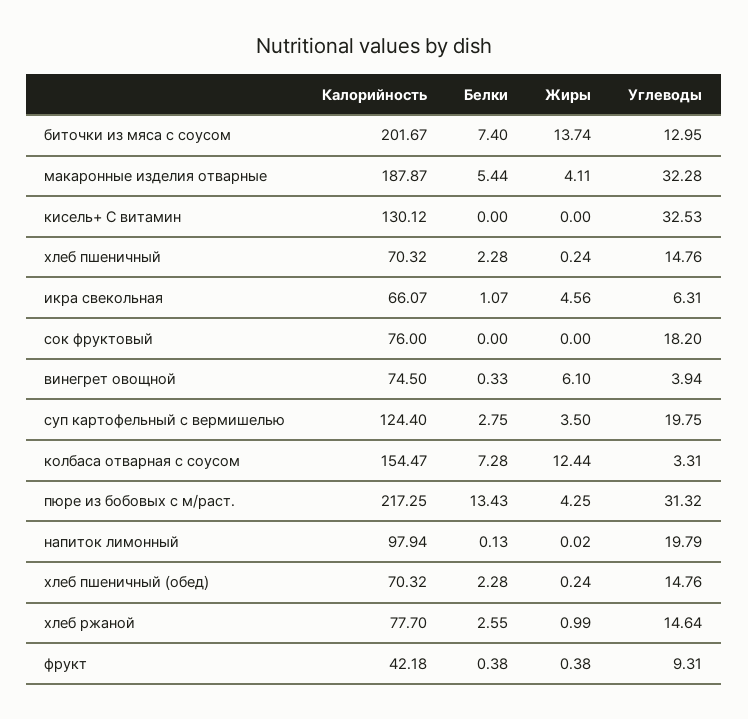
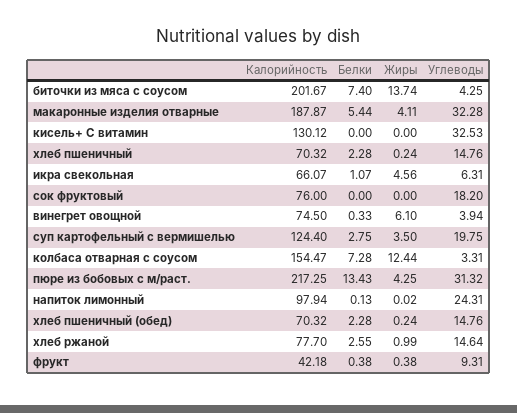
  {
    "Калорийность": {
      "биточки из мяса с соусом": 201.67,
      "макаронные изделия отварные": 187.87,
      "кисель+ С витамин": 130.12,
      "хлеб пшеничный": 70.32,
      "икра свекольная": 66.07,
      "сок фруктовый": 76,
      "винегрет овощной": 74.5,
      "суп картофельный с вермишелью": 124.4,
      "колбаса отварная с соусом": 154.47,
      "пюре из бобовых с м/раст.": 217.25,
      "напиток лимонный": 97.94,
      "хлеб пшеничный (обед)": 70.32,
      "хлеб ржаной": 77.7,
      "фрукт": 42.18
    },
    "Белки": {
      "биточки из мяса с соусом": 7.4,
      "макаронные изделия отварные": 5.44,
      "кисель+ С витамин": 0,
      "хлеб пшеничный": 2.28,
      "икра свекольная": 1.07,
      "сок фруктовый": 0,
      "винегрет овощной": 0.33,
      "суп картофельный с вермишелью": 2.75,
      "колбаса отварная с соусом": 7.28,
      "пюре из бобовых с м/раст.": 13.43,
      "напиток лимонный": 0.13,
      "хлеб пшеничный (обед)": 2.28,
      "хлеб ржаной": 2.55,
      "фрукт": 0.38
    },
    "Жиры": {
      "биточки из мяса с соусом": 13.74,
      "макаронные изделия отварные": 4.11,
      "кисель+ С витамин": 0,
      "хлеб пшеничный": 0.24,
      "икра свекольная": 4.56,
      "сок фруктовый": 0,
      "винегрет овощной": 6.1,
      "суп картофельный с вермишелью": 3.5,
      "колбаса отварная с соусом": 12.44,
      "пюре из бобовых с м/раст.": 4.25,
      "напиток лимонный": 0.02,
      "хлеб пшеничный (обед)": 0.24,
      "хлеб ржаной": 0.99,
      "фрукт": 0.38
    },
    "Углеводы": {
-     "биточки из мяса с соусом": 12.95,
+     "биточки из мяса с соусом": 4.25,
      "макаронные изделия отварные": 32.28,
      "кисель+ С витамин": 32.53,
      "хлеб пшеничный": 14.76,
      "икра свекольная": 6.31,
      "сок фруктовый": 18.2,
      "винегрет овощной": 3.94,
      "суп картофельный с вермишелью": 19.75,
      "колбаса отварная с соусом": 3.31,
      "пюре из бобовых с м/раст.": 31.32,
-     "напиток лимонный": 19.79,
+     "напиток лимонный": 24.31,
      "хлеб пшеничный (обед)": 14.76,
      "хлеб ржаной": 14.64,
      "фрукт": 9.31
    }
  }

